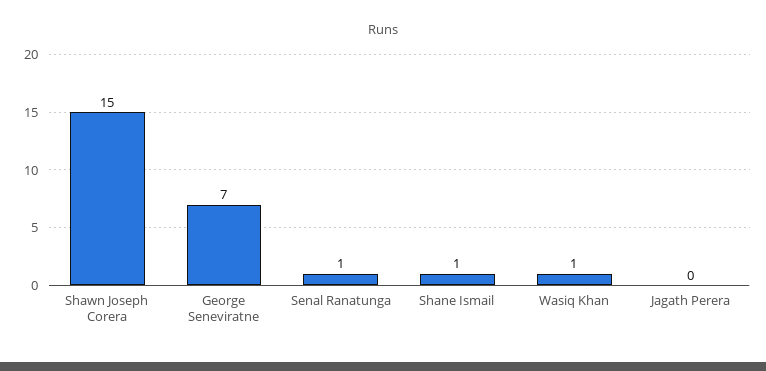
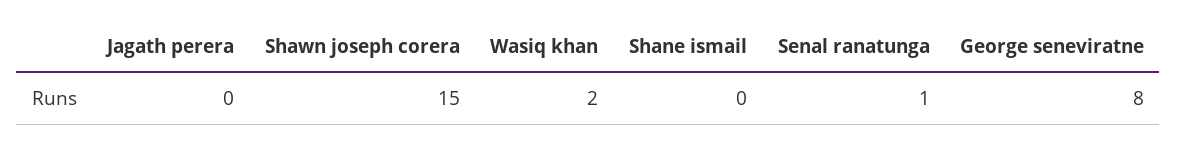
  {
    "Shawn Joseph Corera": 15,
-   "George Seneviratne": 7,
+   "George Seneviratne": 8,
    "Senal Ranatunga": 1,
-   "Shane Ismail": 1,
+   "Shane Ismail": 0,
-   "Wasiq Khan": 1,
+   "Wasiq Khan": 2,
    "Jagath Perera": 0
  }

